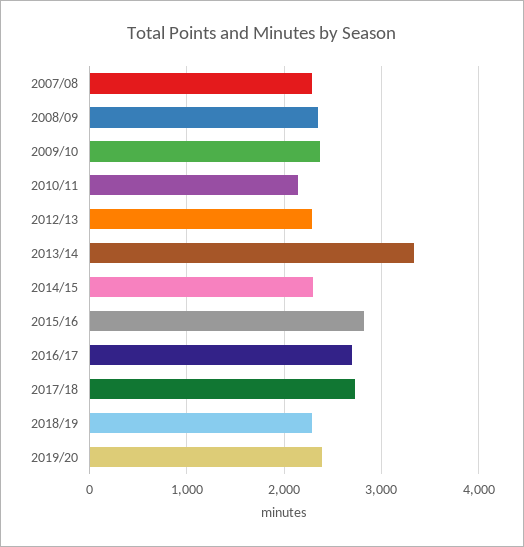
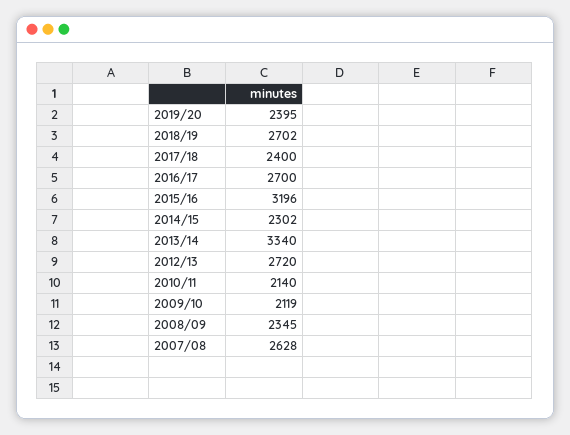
  {
-   "2007/08": 2300,
+   "2007/08": 2628,
    "2008/09": 2345,
-   "2009/10": 2400,
+   "2009/10": 2119,
    "2010/11": 2140,
-   "2012/13": 2300,
+   "2012/13": 2720,
    "2013/14": 3340,
    "2014/15": 2302,
-   "2015/16": 2800,
+   "2015/16": 3196,
    "2016/17": 2700,
-   "2017/18": 2700,
+   "2017/18": 2400,
-   "2018/19": 2300,
+   "2018/19": 2702,
    "2019/20": 2395
  }

